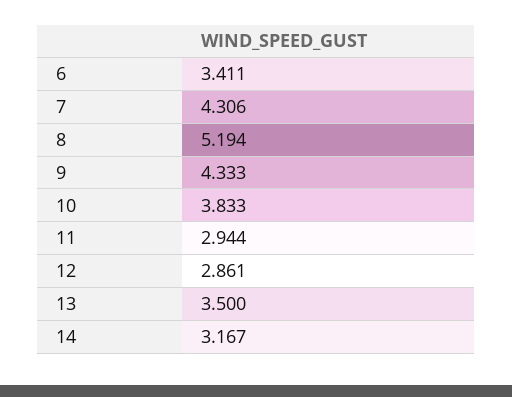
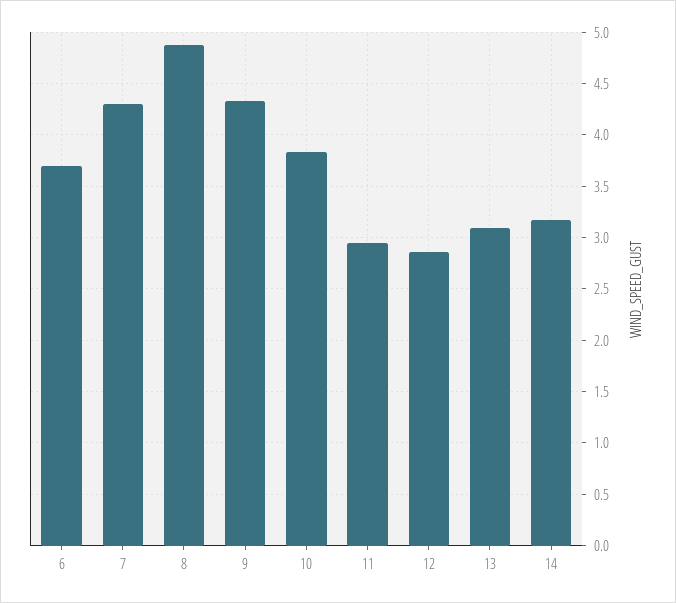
  {
-   "6": 3.411,
+   "6": 3.7,
    "7": 4.306,
-   "8": 5.194,
+   "8": 4.9,
    "9": 4.333,
    "10": 3.833,
    "11": 2.944,
    "12": 2.861,
-   "13": 3.5,
+   "13": 3.1,
    "14": 3.167
  }

